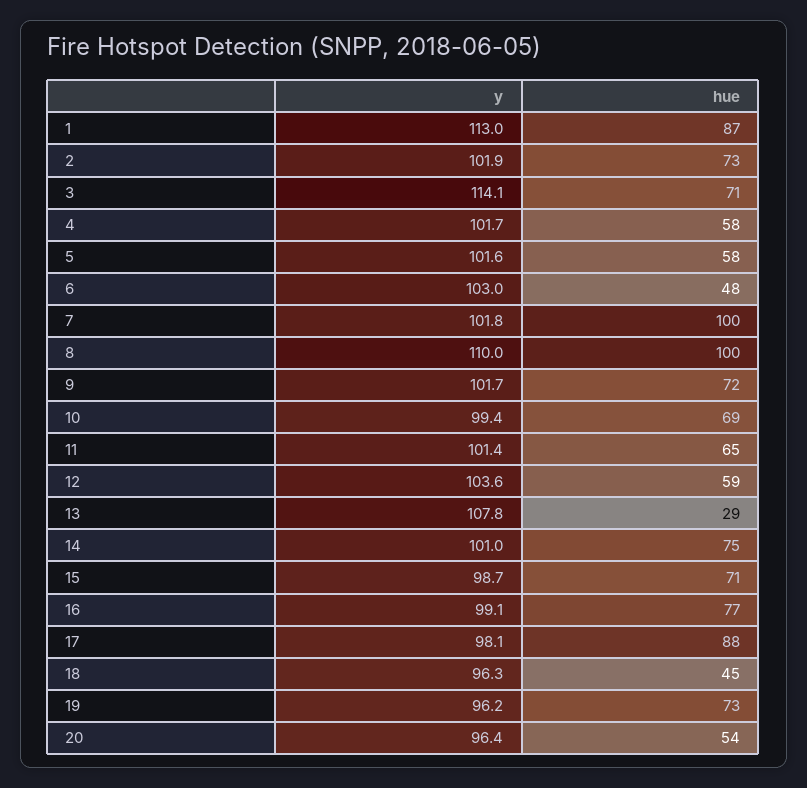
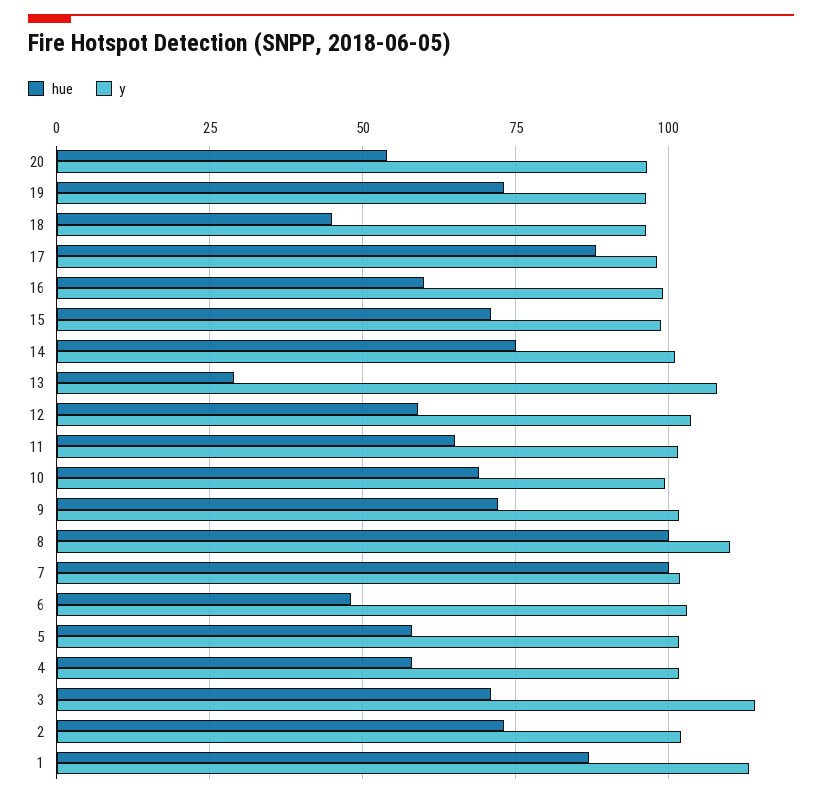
  {
    "y": {
      "1": 113,
      "2": 101.9,
      "3": 114.1,
      "4": 101.7,
      "5": 101.6,
      "6": 103,
      "7": 101.8,
      "8": 110,
      "9": 101.7,
      "10": 99.4,
      "11": 101.4,
      "12": 103.6,
      "13": 107.8,
      "14": 101,
      "15": 98.7,
      "16": 99.1,
      "17": 98.1,
      "18": 96.3,
      "19": 96.2,
      "20": 96.4
    },
    "hue": {
      "1": 87,
      "2": 73,
      "3": 71,
      "4": 58,
      "5": 58,
      "6": 48,
      "7": 100,
      "8": 100,
      "9": 72,
      "10": 69,
      "11": 65,
      "12": 59,
      "13": 29,
      "14": 75,
      "15": 71,
-     "16": 77,
+     "16": 60,
      "17": 88,
      "18": 45,
      "19": 73,
      "20": 54
    }
  }

